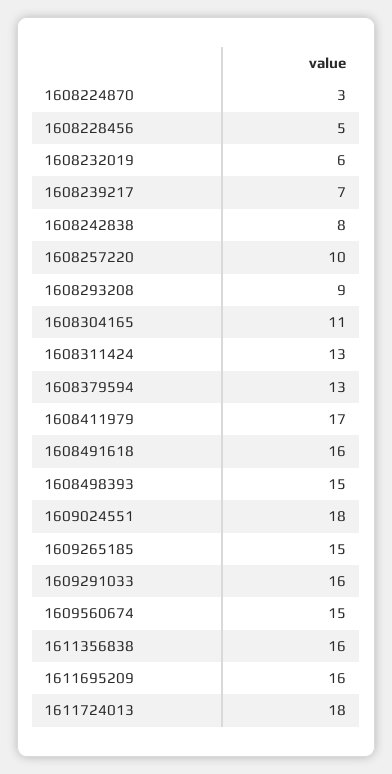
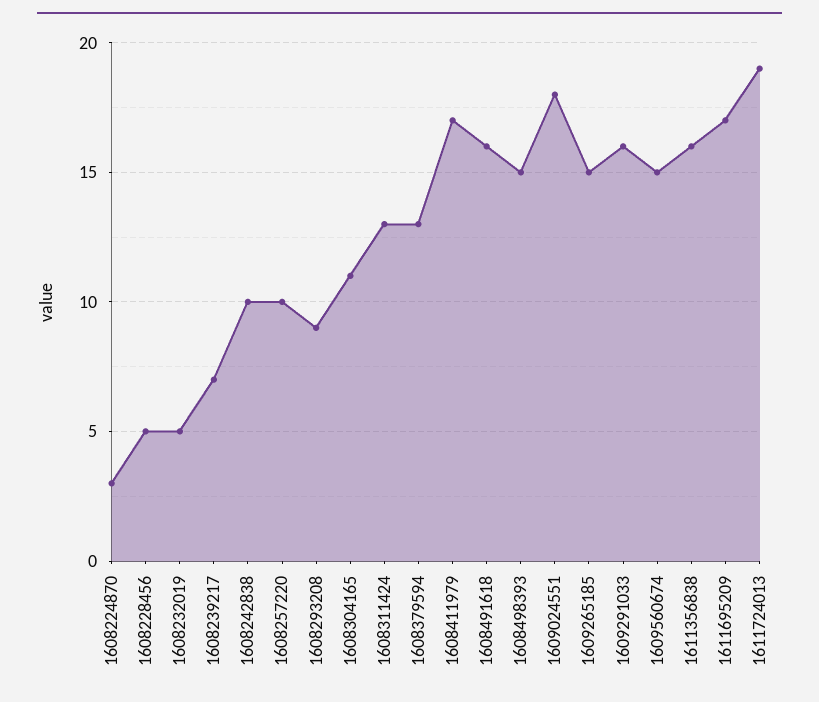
  {
    "1608224870": 3,
    "1608228456": 5,
-   "1608232019": 6,
+   "1608232019": 5,
    "1608239217": 7,
-   "1608242838": 8,
+   "1608242838": 10,
    "1608257220": 10,
    "1608293208": 9,
    "1608304165": 11,
    "1608311424": 13,
    "1608379594": 13,
    "1608411979": 17,
    "1608491618": 16,
    "1608498393": 15,
    "1609024551": 18,
    "1609265185": 15,
    "1609291033": 16,
    "1609560674": 15,
    "1611356838": 16,
-   "1611695209": 16,
+   "1611695209": 17,
-   "1611724013": 18
+   "1611724013": 19
  }

